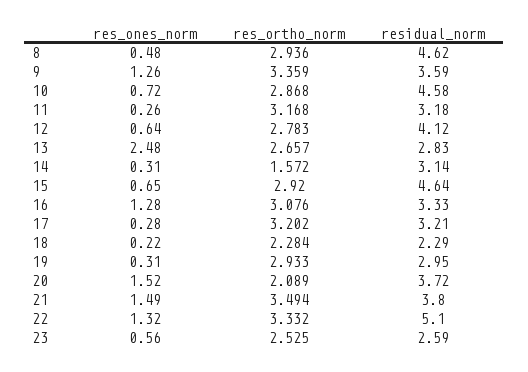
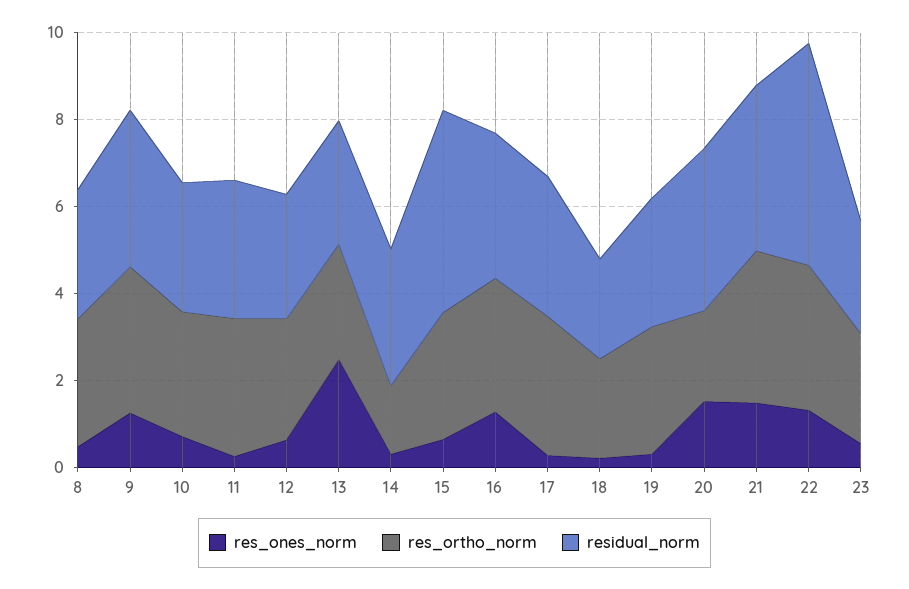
  {
    "res_ones_norm": {
      "8": 0.48,
      "9": 1.26,
      "10": 0.72,
      "11": 0.26,
      "12": 0.64,
      "13": 2.48,
      "14": 0.31,
      "15": 0.65,
      "16": 1.28,
      "17": 0.28,
      "18": 0.22,
      "19": 0.31,
      "20": 1.52,
      "21": 1.49,
      "22": 1.32,
      "23": 0.56
    },
    "res_ortho_norm": {
      "8": 2.936,
      "9": 3.359,
      "10": 2.868,
      "11": 3.168,
      "12": 2.783,
      "13": 2.657,
      "14": 1.572,
      "15": 2.92,
      "16": 3.076,
      "17": 3.202,
      "18": 2.284,
      "19": 2.933,
      "20": 2.089,
      "21": 3.494,
      "22": 3.332,
      "23": 2.525
    },
    "residual_norm": {
-     "8": 4.62,
+     "8": 3,
      "9": 3.59,
-     "10": 4.58,
+     "10": 3,
      "11": 3.18,
-     "12": 4.12,
+     "12": 3,
      "13": 2.83,
      "14": 3.14,
      "15": 4.64,
      "16": 3.33,
      "17": 3.21,
      "18": 2.29,
      "19": 2.95,
      "20": 3.72,
      "21": 3.8,
      "22": 5.1,
      "23": 2.59
    }
  }

